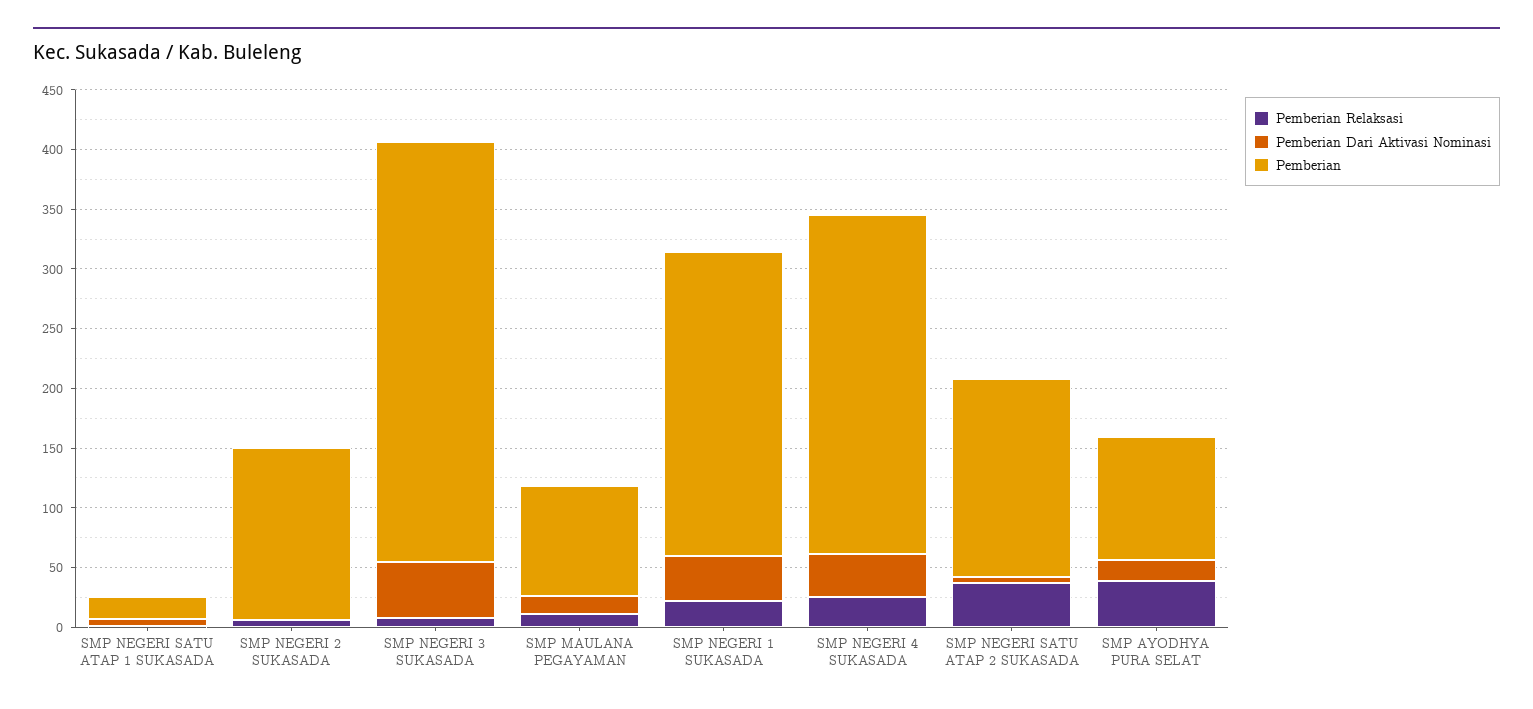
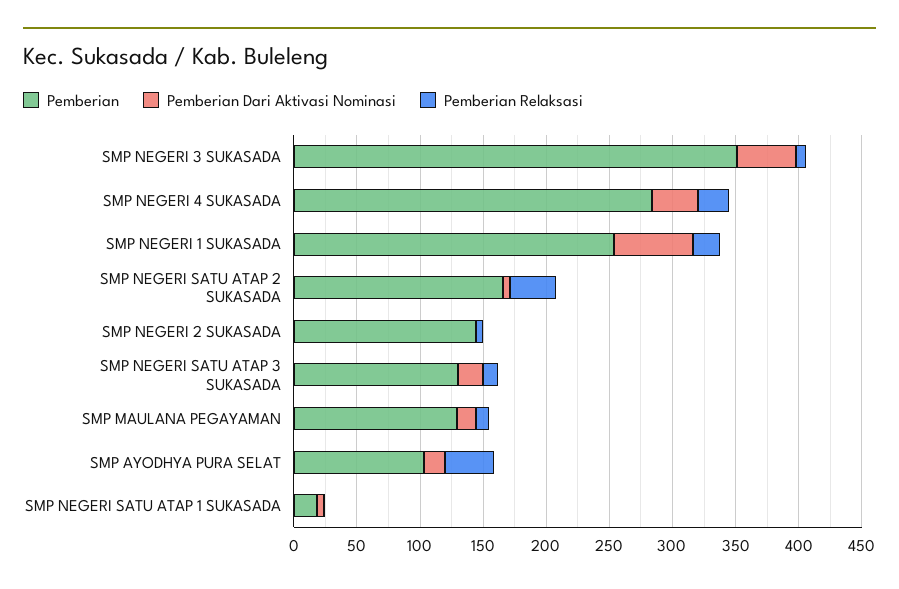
  {
    "Pemberian Relaksasi": {
      "SMP NEGERI SATU ATAP 1 SUKASADA": 0,
      "SMP NEGERI 2 SUKASADA": 10,
      "SMP NEGERI 3 SUKASADA": 10,
      "SMP MAULANA PEGAYAMAN": 10,
      "SMP NEGERI 1 SUKASADA": 20,
      "SMP NEGERI 4 SUKASADA": 30,
      "SMP NEGERI SATU ATAP 2 SUKASADA": 40,
-     "SMP AYODHYA PURA SELAT": 40
+     "SMP AYODHYA PURA SELAT": 40,
+     "SMP NEGERI SATU ATAP 3 SUKASADA": 10
    },
    "Pemberian Dari Aktivasi Nominasi": {
      "SMP NEGERI SATU ATAP 1 SUKASADA": 10,
      "SMP NEGERI 2 SUKASADA": 0,
      "SMP NEGERI 3 SUKASADA": 50,
      "SMP MAULANA PEGAYAMAN": 20,
-     "SMP NEGERI 1 SUKASADA": 40,
+     "SMP NEGERI 1 SUKASADA": 60,
      "SMP NEGERI 4 SUKASADA": 40,
      "SMP NEGERI SATU ATAP 2 SUKASADA": 10,
-     "SMP AYODHYA PURA SELAT": 20
+     "SMP AYODHYA PURA SELAT": 20,
+     "SMP NEGERI SATU ATAP 3 SUKASADA": 20
    },
    "Pemberian": {
      "SMP NEGERI SATU ATAP 1 SUKASADA": 20,
      "SMP NEGERI 2 SUKASADA": 140,
      "SMP NEGERI 3 SUKASADA": 350,
-     "SMP MAULANA PEGAYAMAN": 90,
+     "SMP MAULANA PEGAYAMAN": 130,
      "SMP NEGERI 1 SUKASADA": 250,
      "SMP NEGERI 4 SUKASADA": 280,
      "SMP NEGERI SATU ATAP 2 SUKASADA": 170,
-     "SMP AYODHYA PURA SELAT": 100
+     "SMP AYODHYA PURA SELAT": 100,
+     "SMP NEGERI SATU ATAP 3 SUKASADA": 130
    }
  }

